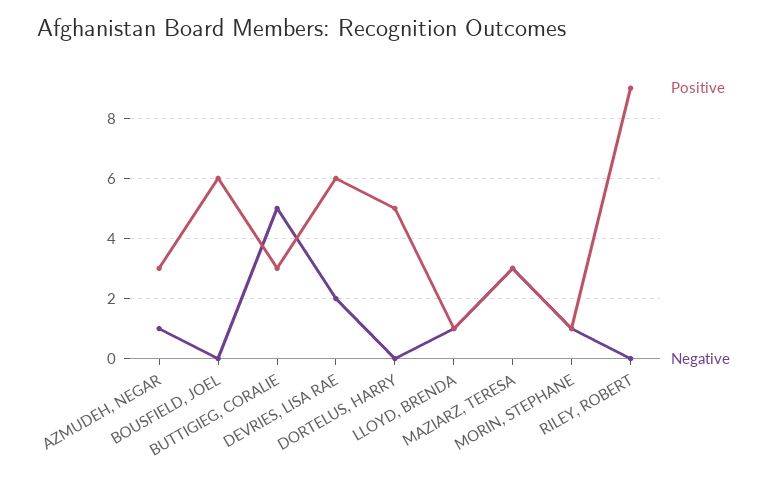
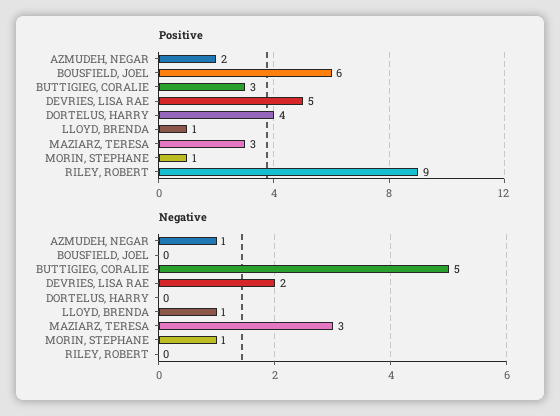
  {
    "Positive": {
-     "AZMUDEH, NEGAR": 3,
+     "AZMUDEH, NEGAR": 2,
      "BOUSFIELD, JOEL": 6,
      "BUTTIGIEG, CORALIE": 3,
-     "DEVRIES, LISA RAE": 6,
+     "DEVRIES, LISA RAE": 5,
-     "DORTELUS, HARRY": 5,
+     "DORTELUS, HARRY": 4,
      "LLOYD, BRENDA": 1,
      "MAZIARZ, TERESA": 3,
      "MORIN, STEPHANE": 1,
      "RILEY, ROBERT": 9
    },
    "Negative": {
      "AZMUDEH, NEGAR": 1,
      "BOUSFIELD, JOEL": 0,
      "BUTTIGIEG, CORALIE": 5,
      "DEVRIES, LISA RAE": 2,
      "DORTELUS, HARRY": 0,
      "LLOYD, BRENDA": 1,
      "MAZIARZ, TERESA": 3,
      "MORIN, STEPHANE": 1,
      "RILEY, ROBERT": 0
    }
  }

